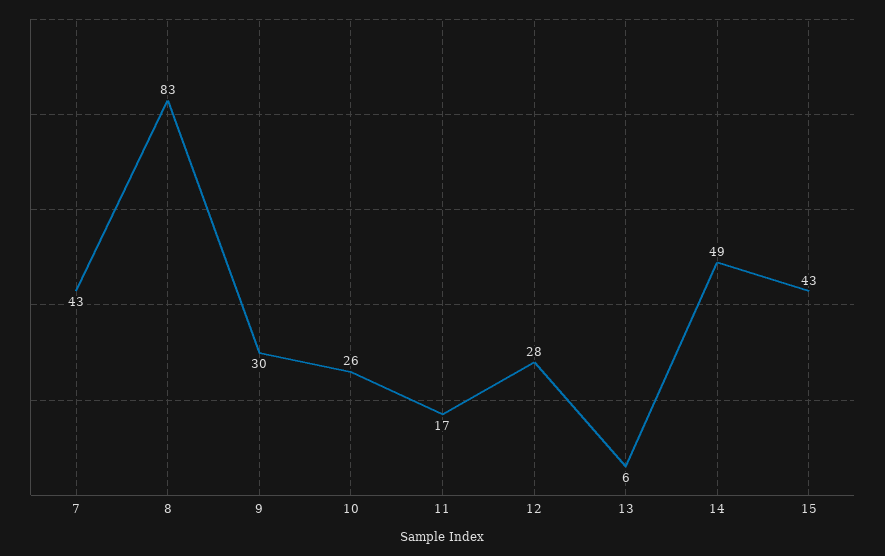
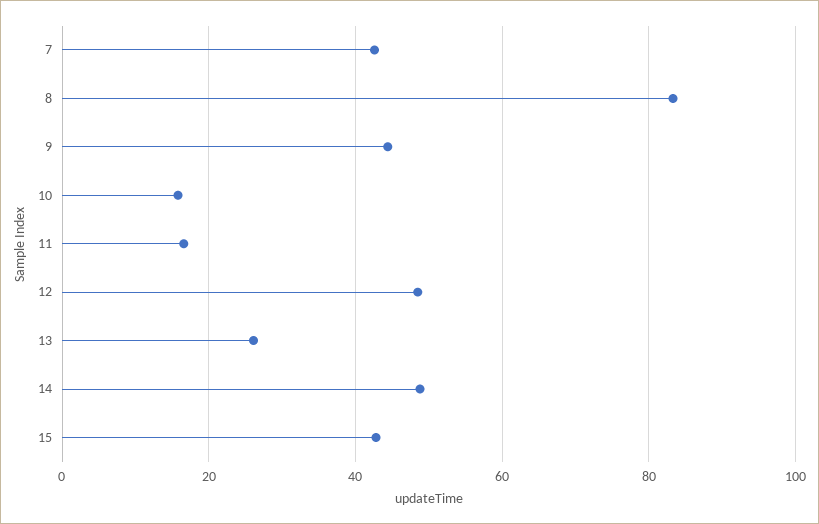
  {
    "7": 43,
    "8": 83,
-   "9": 30,
+   "9": 44,
-   "10": 26,
+   "10": 16,
    "11": 17,
-   "12": 28,
+   "12": 48,
-   "13": 6,
+   "13": 26,
    "14": 49,
    "15": 43
  }

